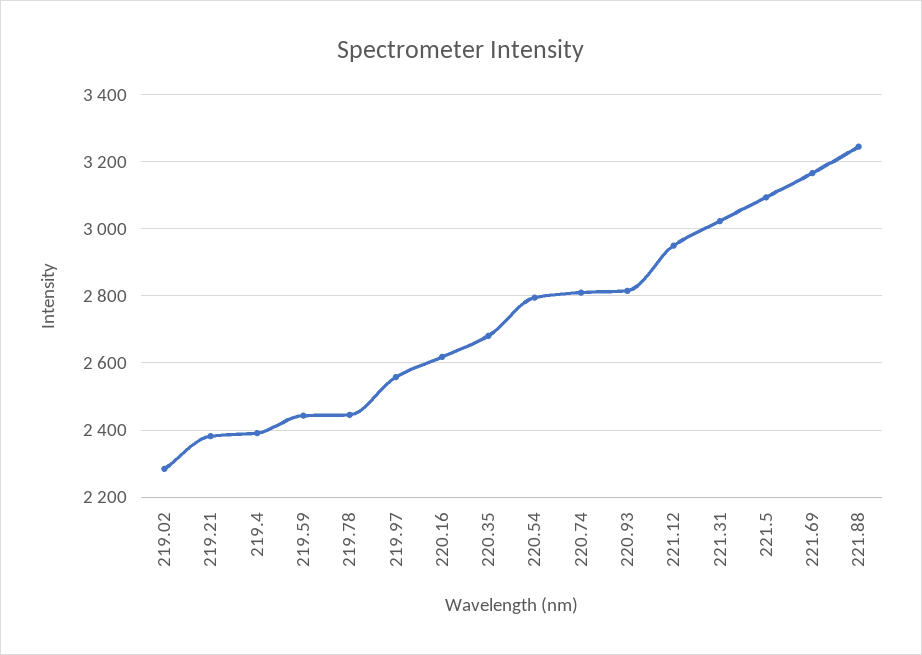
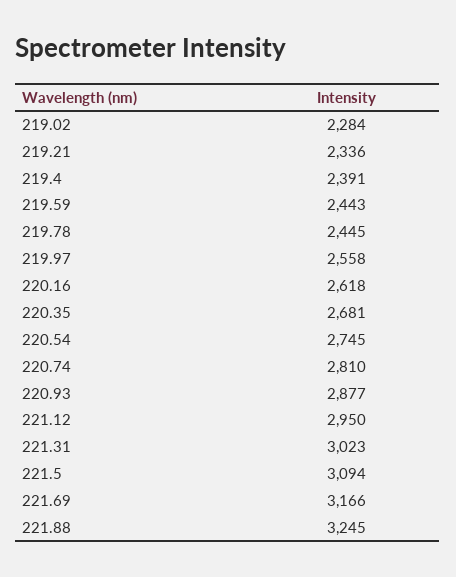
  {
    "219.02": 2284,
-   "219.21": 2380,
+   "219.21": 2336,
    "219.4": 2391,
    "219.59": 2443,
    "219.78": 2445,
    "219.97": 2558,
    "220.16": 2618,
    "220.35": 2681,
-   "220.54": 2800,
+   "220.54": 2745,
    "220.74": 2810,
-   "220.93": 2820,
+   "220.93": 2877,
    "221.12": 2950,
    "221.31": 3023,
    "221.5": 3094,
    "221.69": 3166,
    "221.88": 3245
  }

